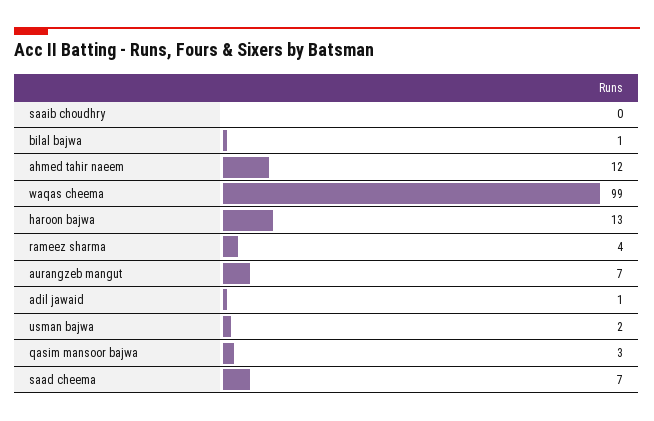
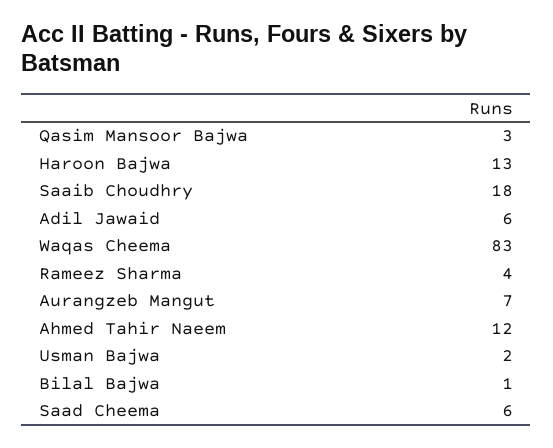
  {
-   "saaib choudhry": 0,
+   "saaib choudhry": 18,
    "bilal bajwa": 1,
    "ahmed tahir naeem": 12,
-   "waqas cheema": 99,
+   "waqas cheema": 83,
    "haroon bajwa": 13,
    "rameez sharma": 4,
    "aurangzeb mangut": 7,
-   "adil jawaid": 1,
+   "adil jawaid": 6,
    "usman bajwa": 2,
    "qasim mansoor bajwa": 3,
-   "saad cheema": 7
+   "saad cheema": 6
  }

